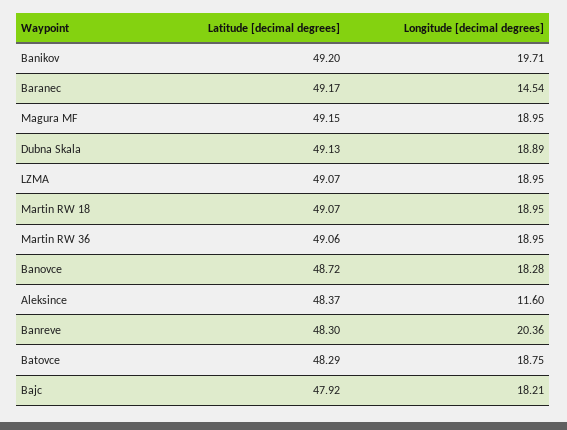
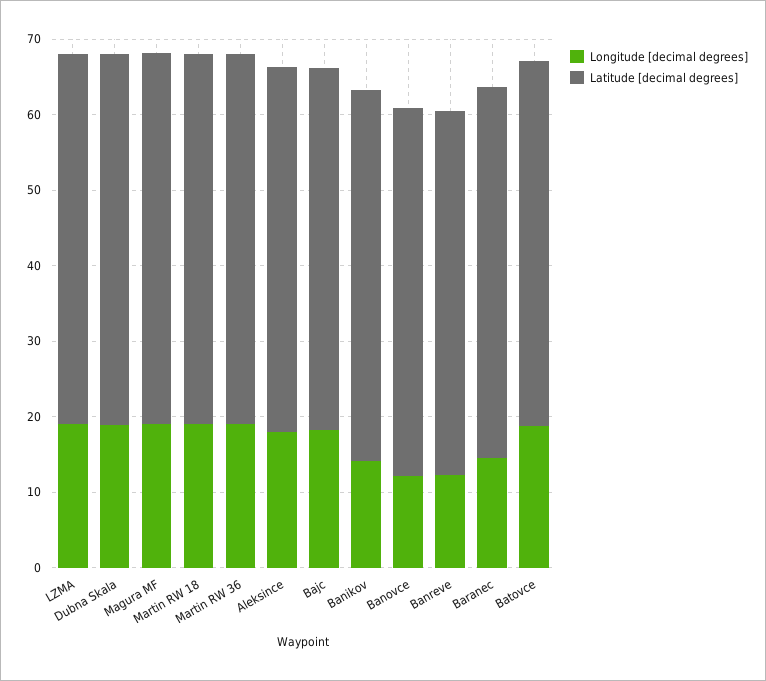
  {
    "Latitude [decimal degrees]": {
      "Banikov": 49.2,
      "Baranec": 49.17,
      "Magura MF": 49.15,
      "Dubna Skala": 49.13,
      "LZMA": 49.07,
      "Martin RW 18": 49.07,
      "Martin RW 36": 49.06,
      "Banovce": 48.72,
      "Aleksince": 48.37,
      "Banreve": 48.3,
      "Batovce": 48.29,
      "Bajc": 47.92
    },
    "Longitude [decimal degrees]": {
-     "Banikov": 19.71,
+     "Banikov": 14,
      "Baranec": 14.54,
      "Magura MF": 18.95,
      "Dubna Skala": 18.89,
      "LZMA": 18.95,
      "Martin RW 18": 18.95,
      "Martin RW 36": 18.95,
-     "Banovce": 18.28,
+     "Banovce": 12,
-     "Aleksince": 11.6,
+     "Aleksince": 18,
-     "Banreve": 20.36,
+     "Banreve": 12,
      "Batovce": 18.75,
      "Bajc": 18.21
    }
  }

